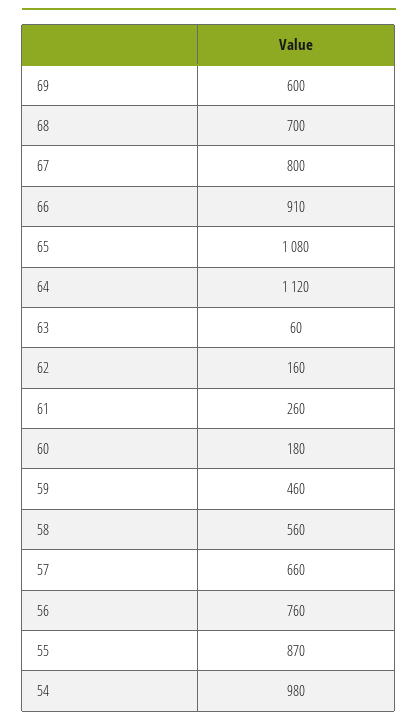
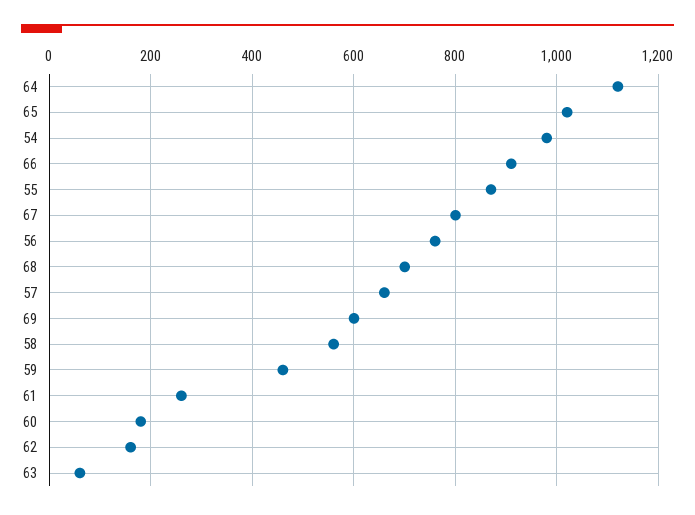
  {
    "69": 600,
    "68": 700,
    "67": 800,
    "66": 910,
-   "65": 1080,
+   "65": 1020,
    "64": 1120,
    "63": 60,
    "62": 160,
    "61": 260,
    "60": 180,
    "59": 460,
    "58": 560,
    "57": 660,
    "56": 760,
    "55": 870,
    "54": 980
  }

